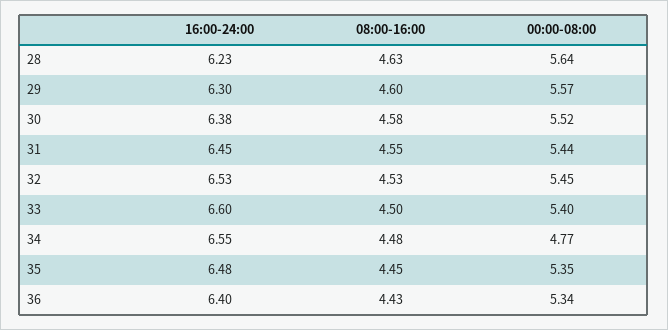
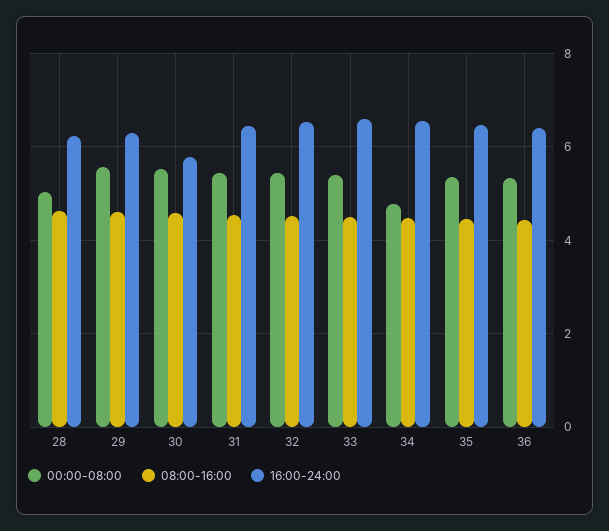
  {
    "16:00-24:00": {
      "28": 6.23,
      "29": 6.3,
-     "30": 6.38,
+     "30": 5.8,
      "31": 6.45,
      "32": 6.53,
      "33": 6.6,
      "34": 6.55,
      "35": 6.48,
      "36": 6.4
    },
    "08:00-16:00": {
      "28": 4.63,
      "29": 4.6,
      "30": 4.58,
      "31": 4.55,
      "32": 4.53,
      "33": 4.5,
      "34": 4.48,
      "35": 4.45,
      "36": 4.43
    },
    "00:00-08:00": {
-     "28": 5.64,
+     "28": 5,
      "29": 5.57,
      "30": 5.52,
      "31": 5.44,
      "32": 5.45,
      "33": 5.4,
      "34": 4.77,
      "35": 5.35,
      "36": 5.34
    }
  }

